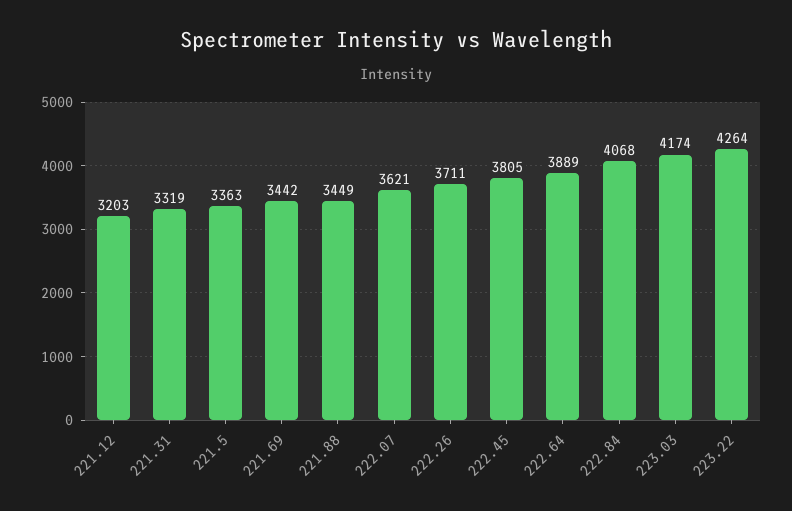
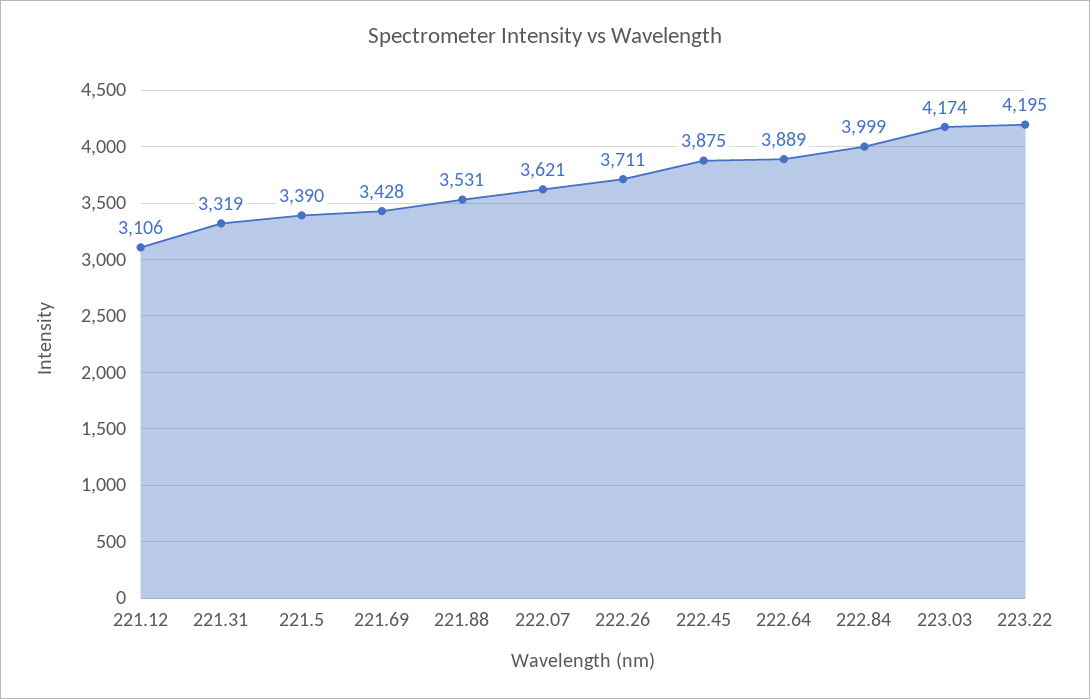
  {
-   "221.12": 3203,
+   "221.12": 3106,
    "221.31": 3319,
-   "221.5": 3363,
+   "221.5": 3390,
-   "221.69": 3442,
+   "221.69": 3428,
-   "221.88": 3449,
+   "221.88": 3531,
    "222.07": 3621,
    "222.26": 3711,
-   "222.45": 3805,
+   "222.45": 3875,
    "222.64": 3889,
-   "222.84": 4068,
+   "222.84": 3999,
    "223.03": 4174,
-   "223.22": 4264
+   "223.22": 4195
  }

